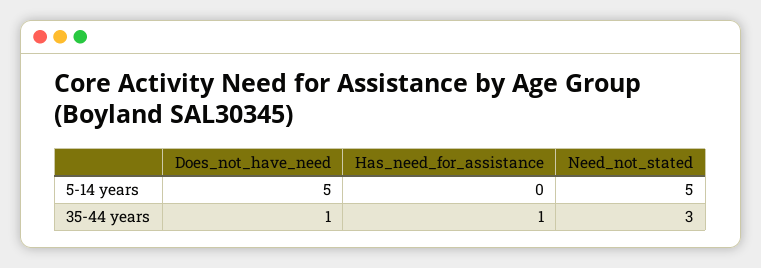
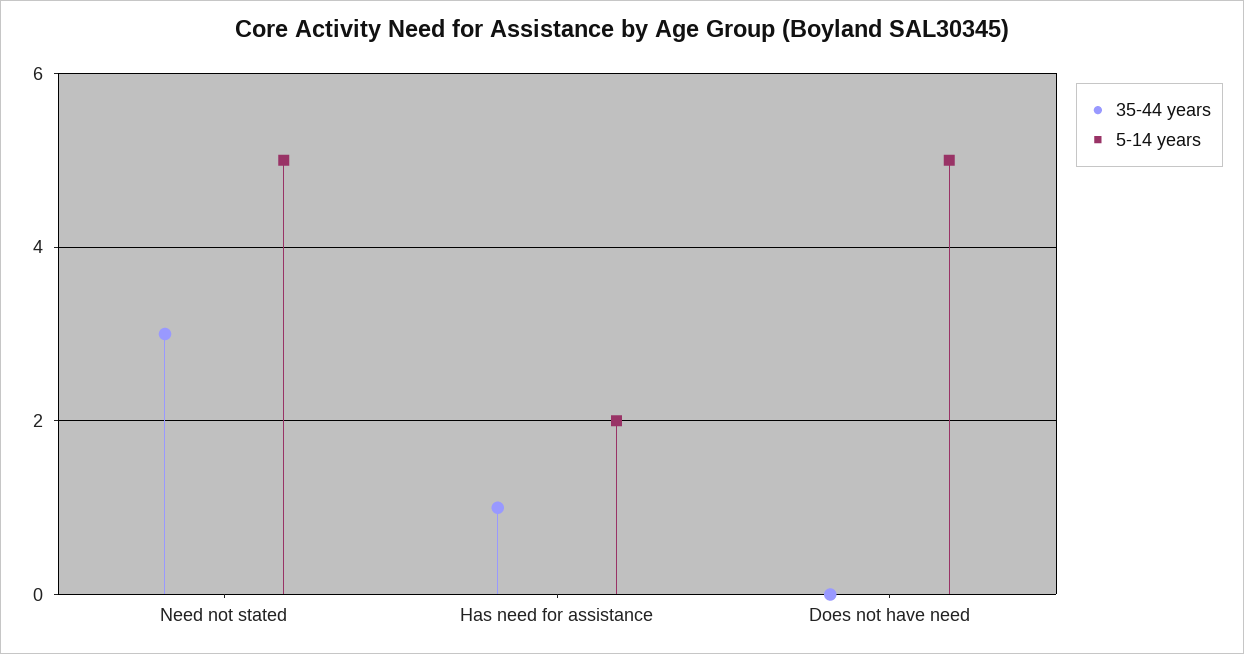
  {
    "5-14 years": {
      "Does_not_have_need": 5,
-     "Has_need_for_assistance": 0,
+     "Has_need_for_assistance": 2,
      "Need_not_stated": 5
    },
    "35-44 years": {
-     "Does_not_have_need": 1,
+     "Does_not_have_need": 0,
      "Has_need_for_assistance": 1,
      "Need_not_stated": 3
    }
  }

